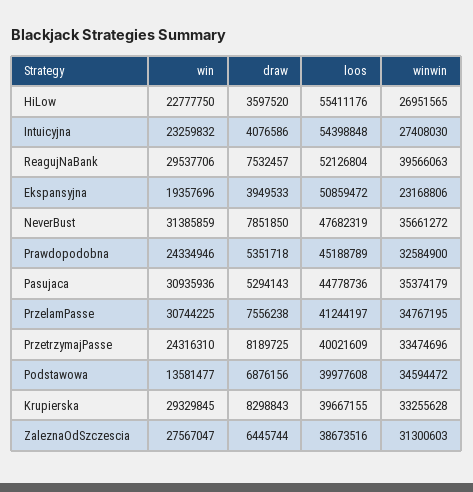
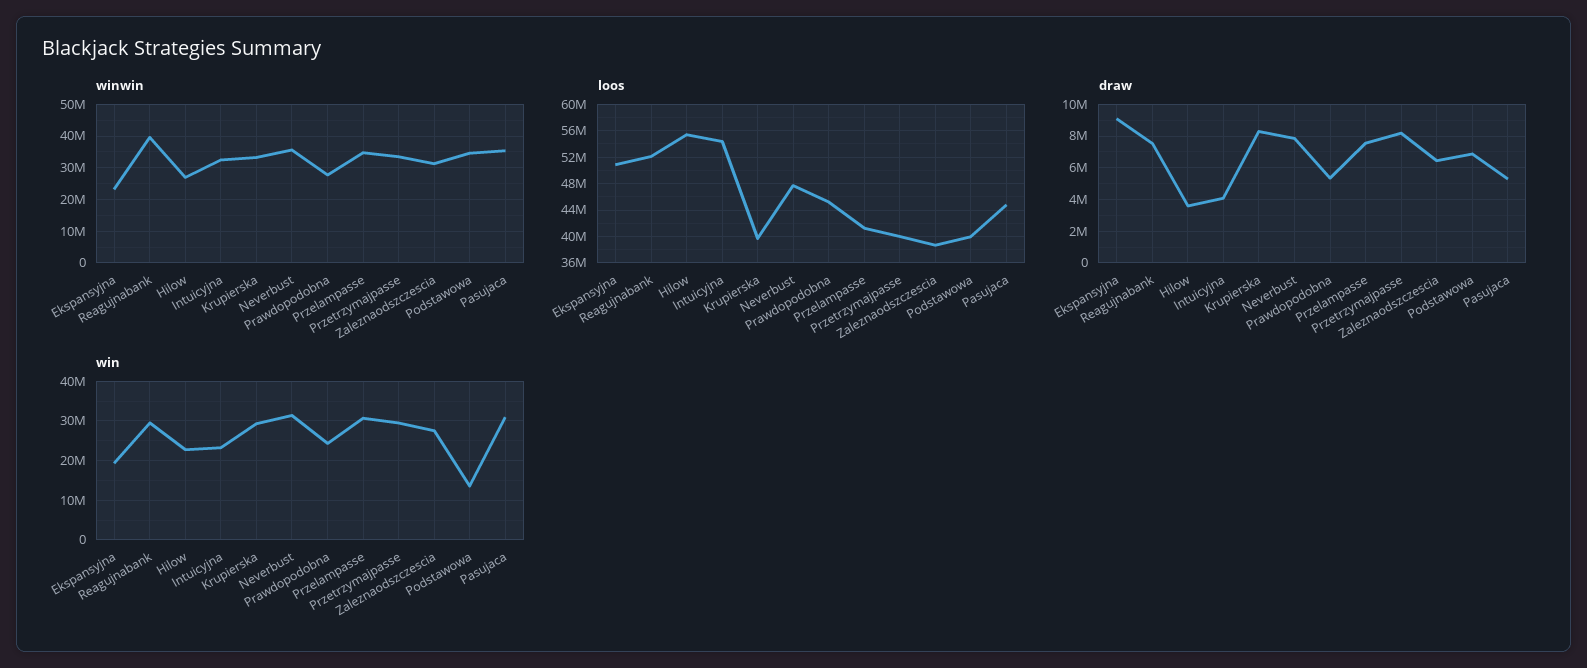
  {
    "win": {
      "HiLow": 22777750,
      "Intuicyjna": 23259832,
      "ReagujNaBank": 29537706,
      "Ekspansyjna": 19357696,
      "NeverBust": 31385859,
      "Prawdopodobna": 24334946,
      "Pasujaca": 30935936,
      "PrzelamPasse": 30744225,
-     "PrzetrzymajPasse": 24316310,
+     "PrzetrzymajPasse": 30000000,
      "Podstawowa": 13581477,
      "Krupierska": 29329845,
      "ZaleznaOdSzczescia": 27567047
    },
    "draw": {
      "HiLow": 3597520,
      "Intuicyjna": 4076586,
      "ReagujNaBank": 7532457,
-     "Ekspansyjna": 3949533,
+     "Ekspansyjna": 9000000,
      "NeverBust": 7851850,
      "Prawdopodobna": 5351718,
      "Pasujaca": 5294143,
      "PrzelamPasse": 7556238,
      "PrzetrzymajPasse": 8189725,
      "Podstawowa": 6876156,
      "Krupierska": 8298843,
      "ZaleznaOdSzczescia": 6445744
    },
    "loos": {
      "HiLow": 55411176,
      "Intuicyjna": 54398848,
      "ReagujNaBank": 52126804,
      "Ekspansyjna": 50859472,
      "NeverBust": 47682319,
      "Prawdopodobna": 45188789,
      "Pasujaca": 44778736,
      "PrzelamPasse": 41244197,
      "PrzetrzymajPasse": 40021609,
      "Podstawowa": 39977608,
      "Krupierska": 39667155,
      "ZaleznaOdSzczescia": 38673516
    },
    "winwin": {
      "HiLow": 26951565,
-     "Intuicyjna": 27408030,
+     "Intuicyjna": 32000000,
      "ReagujNaBank": 39566063,
      "Ekspansyjna": 23168806,
      "NeverBust": 35661272,
-     "Prawdopodobna": 32584900,
+     "Prawdopodobna": 28000000,
      "Pasujaca": 35374179,
      "PrzelamPasse": 34767195,
      "PrzetrzymajPasse": 33474696,
      "Podstawowa": 34594472,
      "Krupierska": 33255628,
      "ZaleznaOdSzczescia": 31300603
    }
  }

